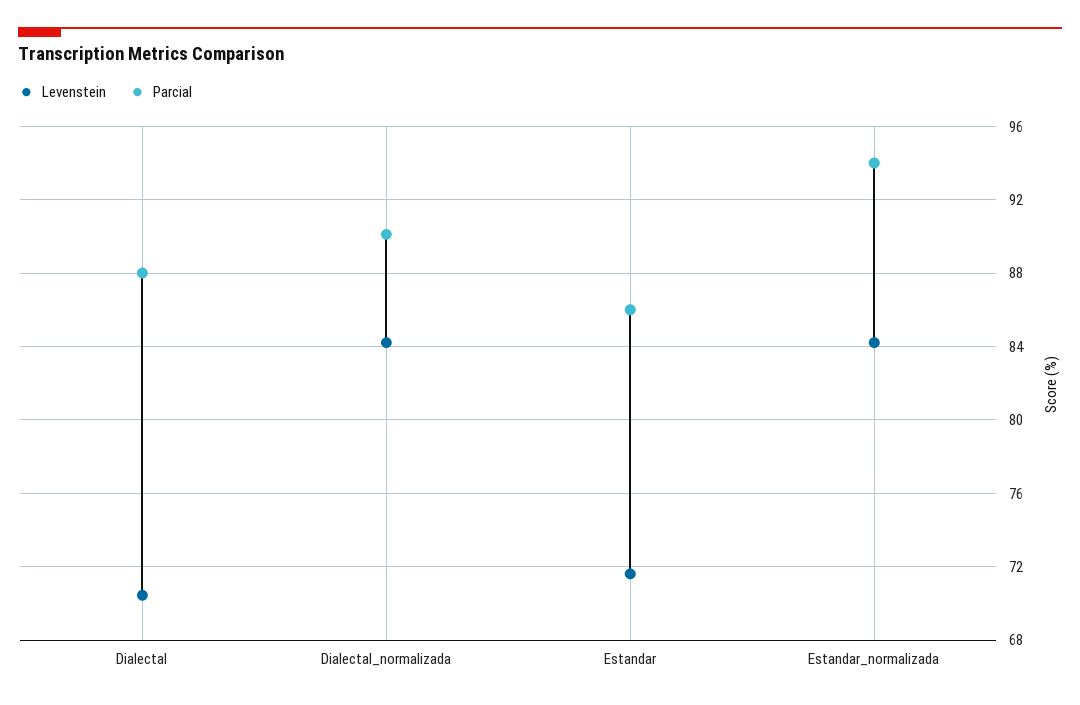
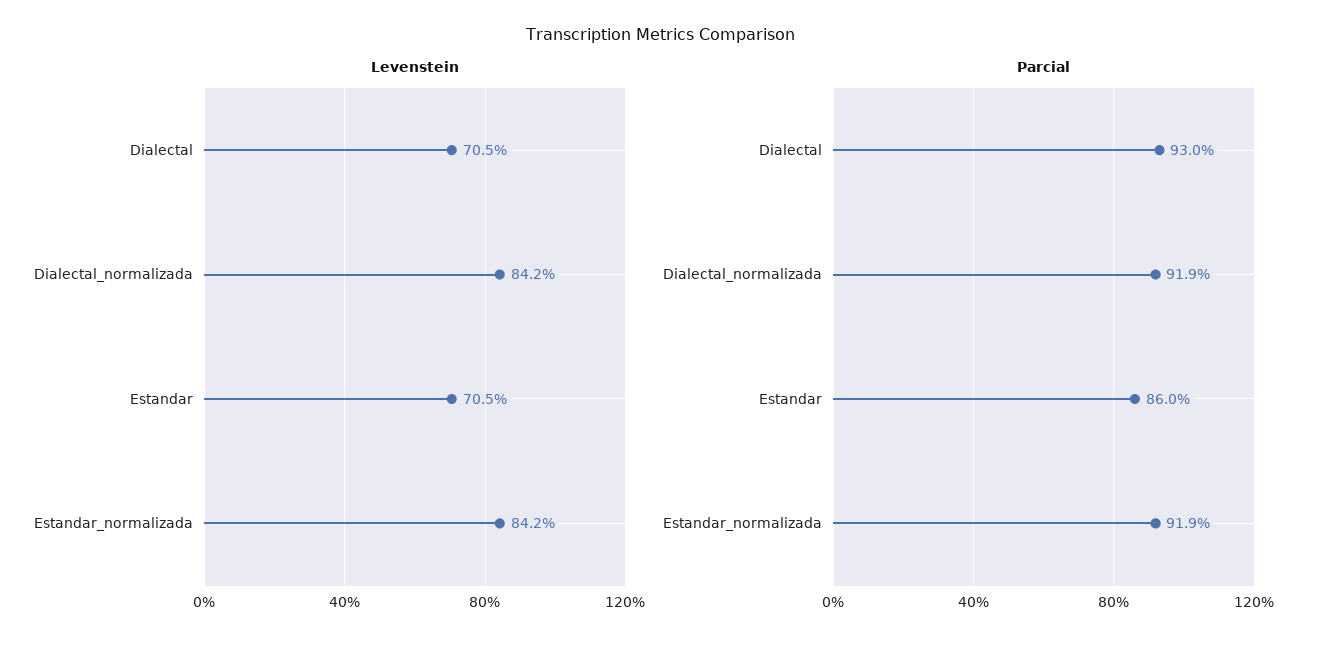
  {
    "Levenstein": {
      "Dialectal": 70.5,
      "Dialectal_normalizada": 84.2,
-     "Estandar": 71.5,
+     "Estandar": 70.5,
      "Estandar_normalizada": 84.2
    },
    "Parcial": {
-     "Dialectal": 88,
+     "Dialectal": 93,
-     "Dialectal_normalizada": 90,
+     "Dialectal_normalizada": 91.9,
      "Estandar": 86,
-     "Estandar_normalizada": 94
+     "Estandar_normalizada": 91.9
    }
  }

